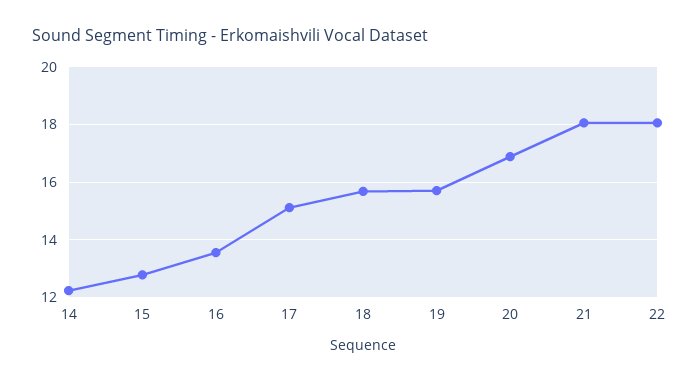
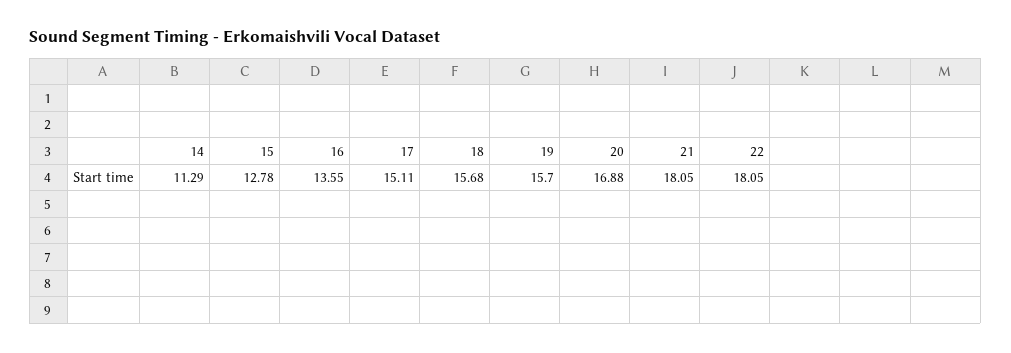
  {
-   "14": 12.25,
+   "14": 11.29,
    "15": 12.78,
    "16": 13.55,
    "17": 15.11,
    "18": 15.68,
    "19": 15.7,
    "20": 16.88,
    "21": 18.05,
    "22": 18.05
  }

